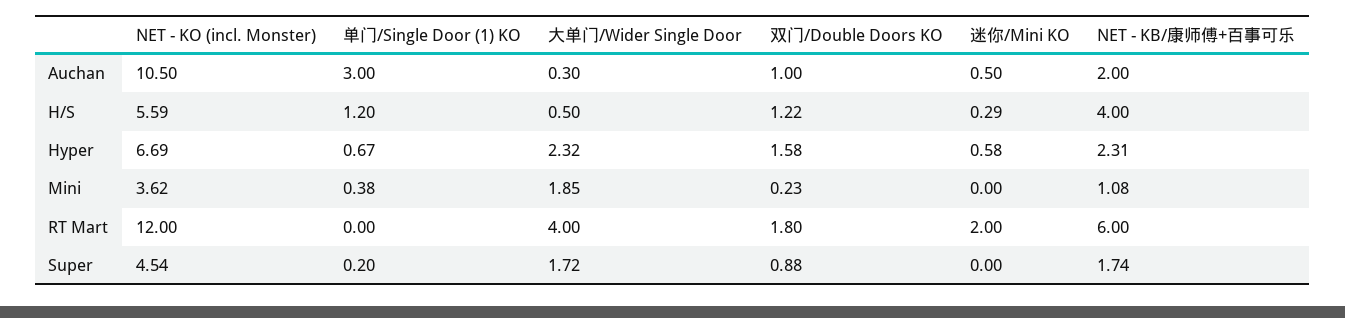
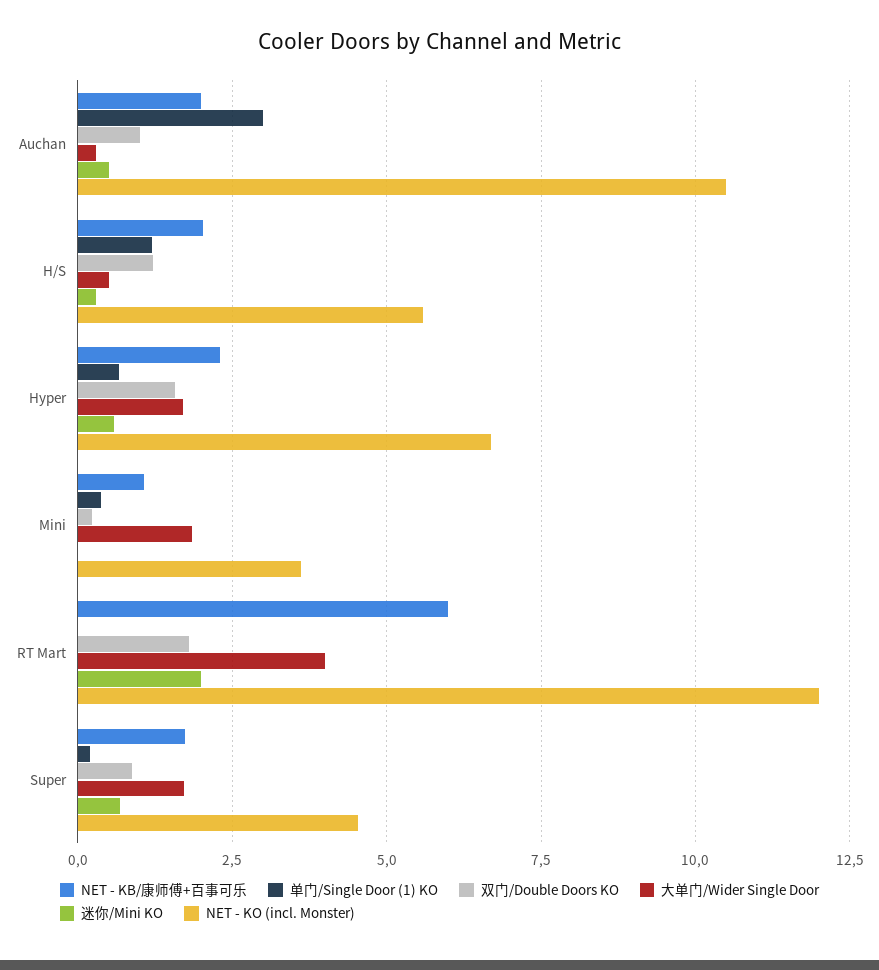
  {
    "NET - KO (incl. Monster)": {
      "Auchan": 10.5,
      "H/S": 5.59,
      "Hyper": 6.69,
      "Mini": 3.62,
      "RT Mart": 12,
      "Super": 4.54
    },
    "单门/Single Door (1) KO": {
      "Auchan": 3,
      "H/S": 1.2,
      "Hyper": 0.67,
      "Mini": 0.38,
      "RT Mart": 0,
      "Super": 0.2
    },
    "大单门/Wider Single Door": {
      "Auchan": 0.3,
      "H/S": 0.5,
-     "Hyper": 2.32,
+     "Hyper": 1.75,
      "Mini": 1.85,
      "RT Mart": 4,
      "Super": 1.72
    },
    "双门/Double Doors KO": {
      "Auchan": 1,
      "H/S": 1.22,
      "Hyper": 1.58,
      "Mini": 0.23,
      "RT Mart": 1.8,
      "Super": 0.88
    },
    "迷你/Mini KO": {
      "Auchan": 0.5,
      "H/S": 0.29,
      "Hyper": 0.58,
      "Mini": 0,
      "RT Mart": 2,
-     "Super": 0
+     "Super": 0.75
    },
    "NET - KB/康师傅+百事可乐": {
      "Auchan": 2,
-     "H/S": 4,
+     "H/S": 2,
      "Hyper": 2.31,
      "Mini": 1.08,
      "RT Mart": 6,
      "Super": 1.74
    }
  }

